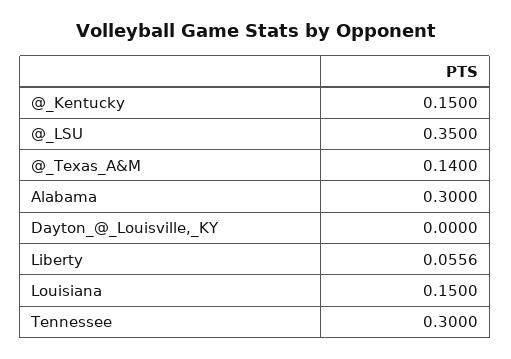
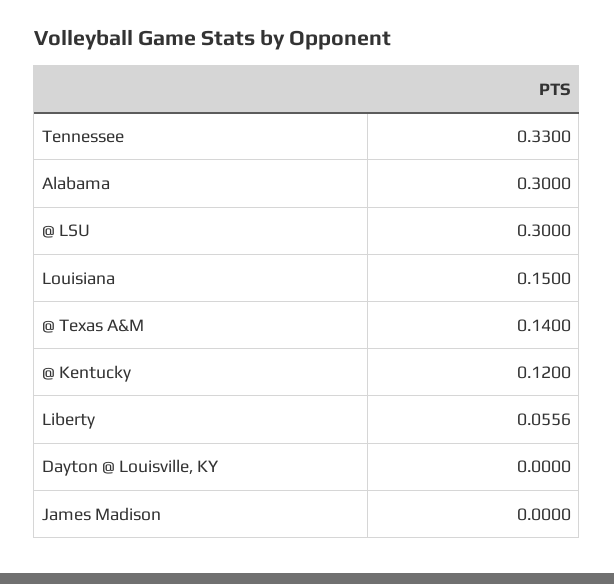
  {
-   "@_Kentucky": 0.15,
+   "@_Kentucky": 0.12,
-   "@_LSU": 0.35,
+   "@_LSU": 0.3,
    "@_Texas_A&M": 0.14,
    "Alabama": 0.3,
    "Dayton_@_Louisville,_KY": 0,
    "Liberty": 0.0556,
    "Louisiana": 0.15,
-   "Tennessee": 0.3
+   "Tennessee": 0.33,
+   "James Madison": 0
  }

